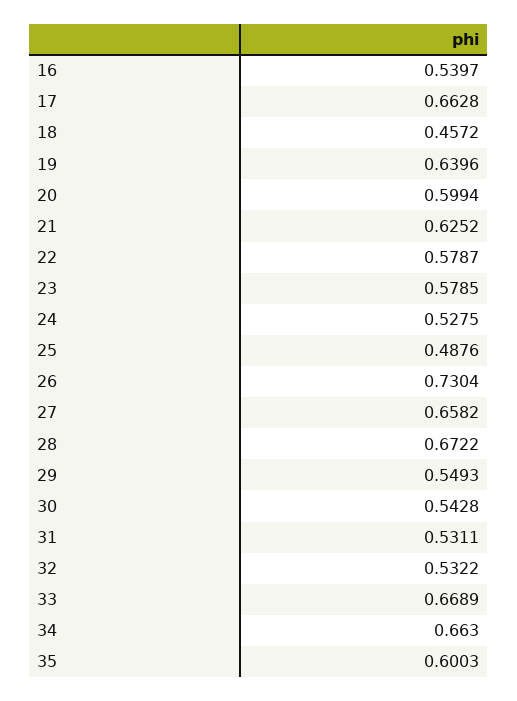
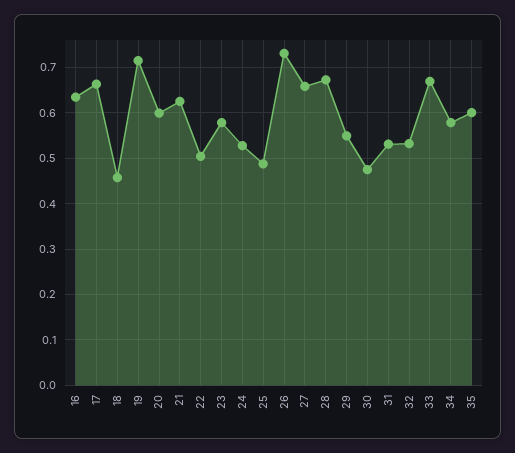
  {
-   "16": 0.5397,
+   "16": 0.64,
    "17": 0.6628,
    "18": 0.4572,
-   "19": 0.6396,
+   "19": 0.72,
    "20": 0.5994,
    "21": 0.6252,
-   "22": 0.5787,
+   "22": 0.5,
    "23": 0.5785,
    "24": 0.5275,
    "25": 0.4876,
    "26": 0.7304,
    "27": 0.6582,
    "28": 0.6722,
    "29": 0.5493,
-   "30": 0.5428,
+   "30": 0.48,
    "31": 0.5311,
    "32": 0.5322,
    "33": 0.6689,
-   "34": 0.663,
+   "34": 0.58,
    "35": 0.6003
  }

